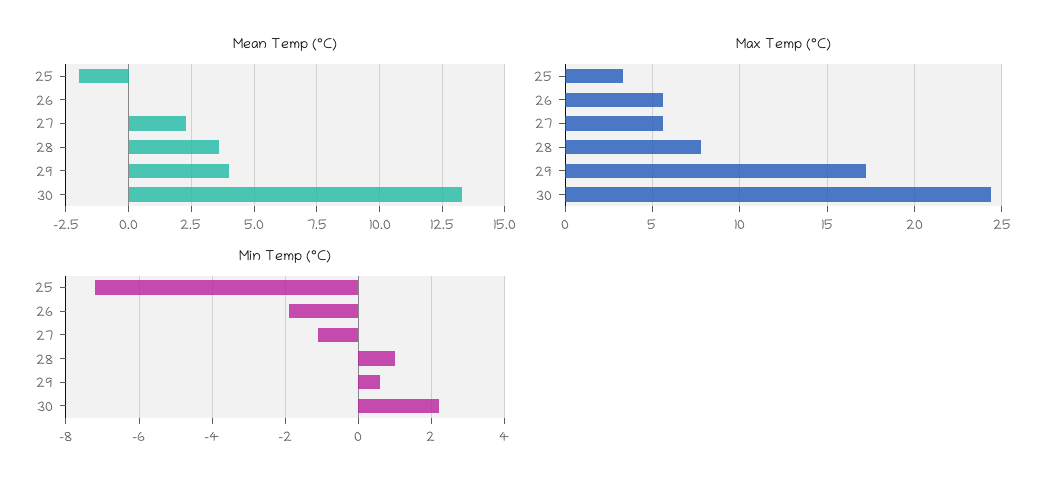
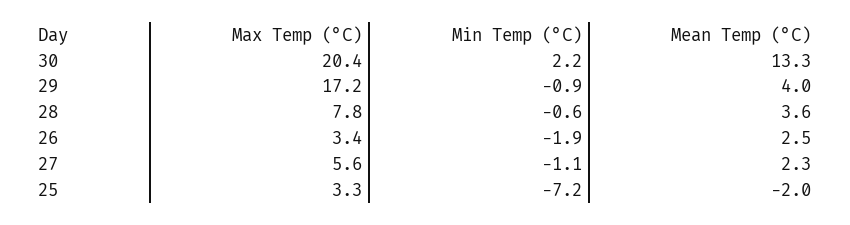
  {
    "Mean Temp (°C)": {
      "25": -2,
-     "26": 0,
+     "26": 2.5,
      "27": 2.3,
      "28": 3.6,
      "29": 4,
      "30": 13.3
    },
    "Max Temp (°C)": {
      "25": 3.3,
-     "26": 5.5,
+     "26": 3.4,
      "27": 5.6,
      "28": 7.8,
      "29": 17.2,
-     "30": 24.5
+     "30": 20.4
    },
    "Min Temp (°C)": {
      "25": -7.2,
      "26": -1.9,
      "27": -1.1,
-     "28": 1,
+     "28": -0.6,
-     "29": 0.5,
+     "29": -0.9,
      "30": 2.2
    }
  }

